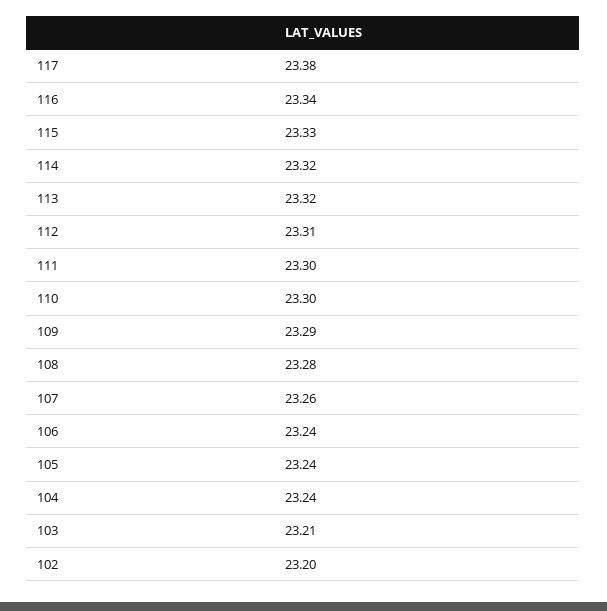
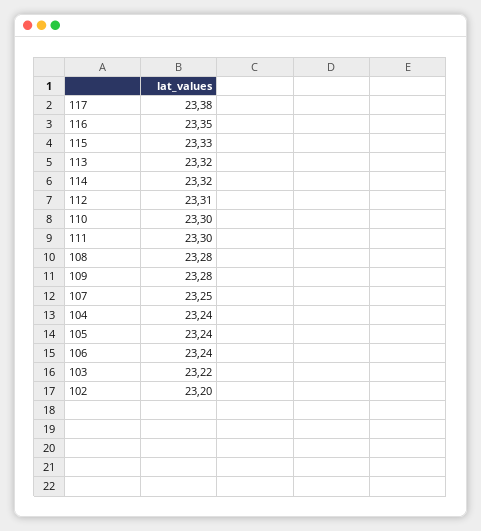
  {
    "117": 23.38,
-   "116": 23.34,
+   "116": 23.35,
    "115": 23.33,
    "114": 23.32,
    "113": 23.32,
    "112": 23.31,
    "111": 23.3,
    "110": 23.3,
-   "109": 23.29,
+   "109": 23.28,
    "108": 23.28,
-   "107": 23.26,
+   "107": 23.25,
    "106": 23.24,
    "105": 23.24,
    "104": 23.24,
-   "103": 23.21,
+   "103": 23.22,
    "102": 23.2
  }

